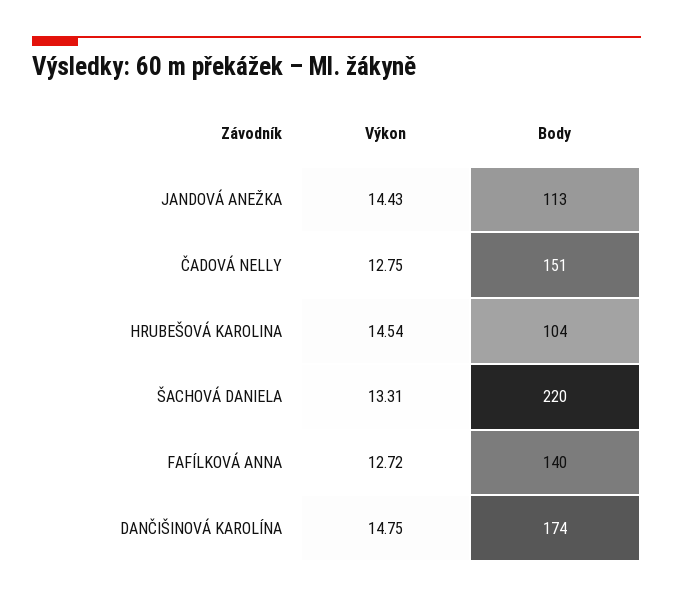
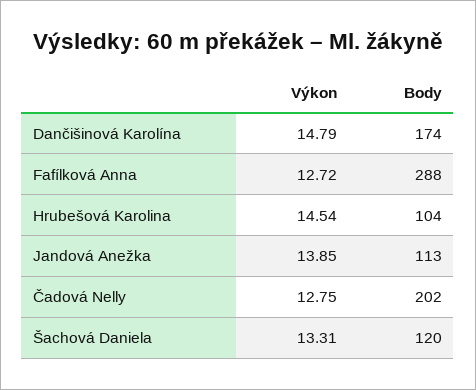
  {
    "Výkon": {
-     "JANDOVÁ ANEŽKA": 14.43,
+     "JANDOVÁ ANEŽKA": 13.85,
      "ČADOVÁ NELLY": 12.75,
      "HRUBEŠOVÁ KAROLINA": 14.54,
      "ŠACHOVÁ DANIELA": 13.31,
      "FAFÍLKOVÁ ANNA": 12.72,
-     "DANČIŠINOVÁ KAROLÍNA": 14.75
+     "DANČIŠINOVÁ KAROLÍNA": 14.79
    },
    "Body": {
      "JANDOVÁ ANEŽKA": 113,
-     "ČADOVÁ NELLY": 151,
+     "ČADOVÁ NELLY": 202,
      "HRUBEŠOVÁ KAROLINA": 104,
-     "ŠACHOVÁ DANIELA": 220,
+     "ŠACHOVÁ DANIELA": 120,
-     "FAFÍLKOVÁ ANNA": 140,
+     "FAFÍLKOVÁ ANNA": 288,
      "DANČIŠINOVÁ KAROLÍNA": 174
    }
  }

